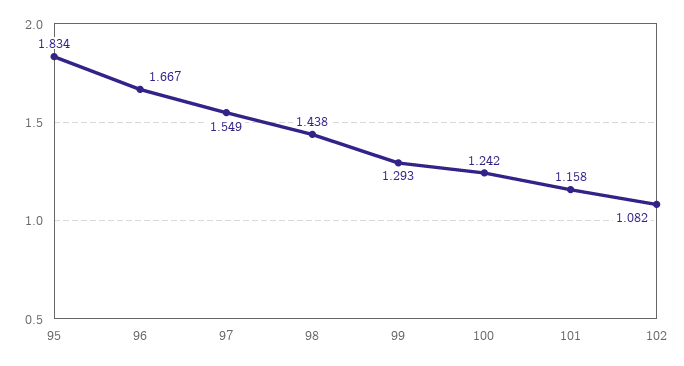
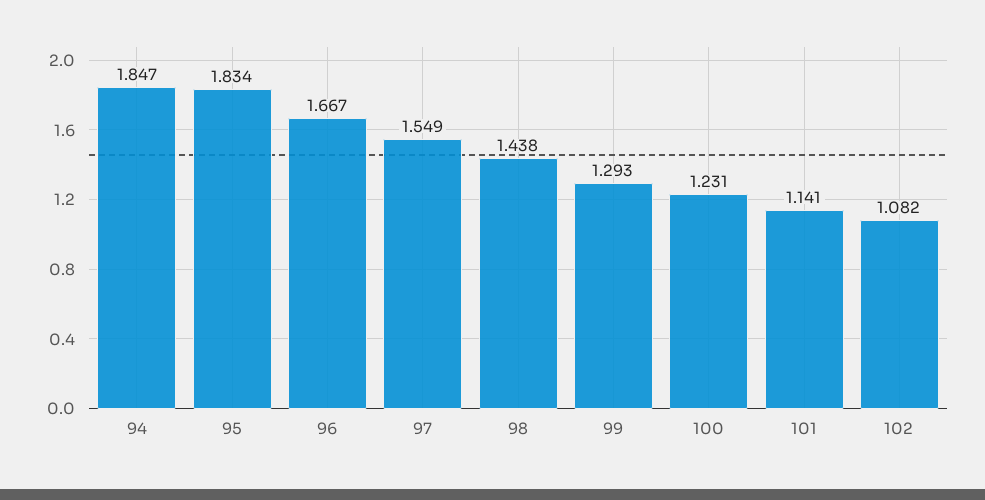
  {
    "95": 1.834,
    "96": 1.667,
    "97": 1.549,
    "98": 1.438,
    "99": 1.293,
-   "100": 1.242,
+   "100": 1.231,
-   "101": 1.158,
+   "101": 1.141,
-   "102": 1.082
+   "102": 1.082,
+   "94": 1.847
  }

